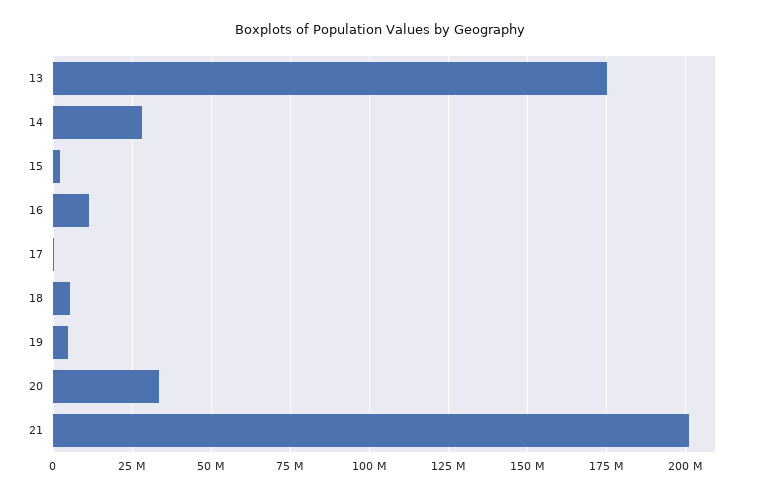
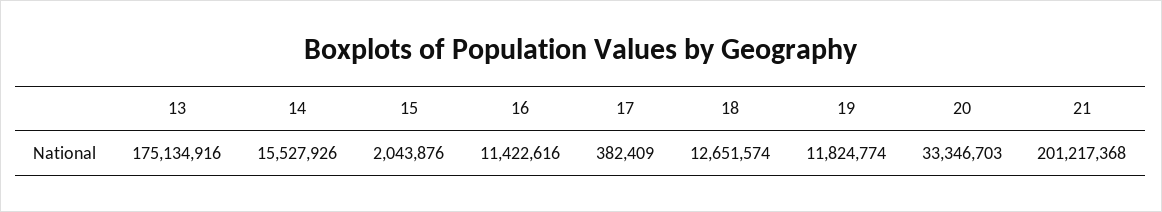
  {
    "13": 175134916,
-   "14": 27500000,
+   "14": 15527926,
    "15": 2043876,
    "16": 11422616,
    "17": 382409,
-   "18": 5000000,
+   "18": 12651574,
-   "19": 5000000,
+   "19": 11824774,
    "20": 33346703,
    "21": 201217368
  }

